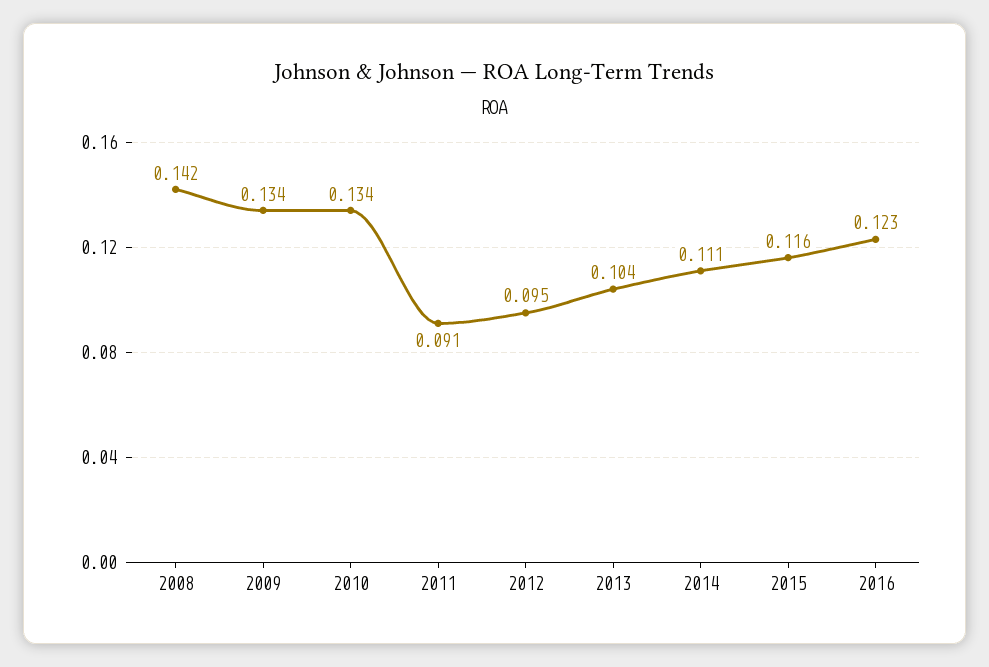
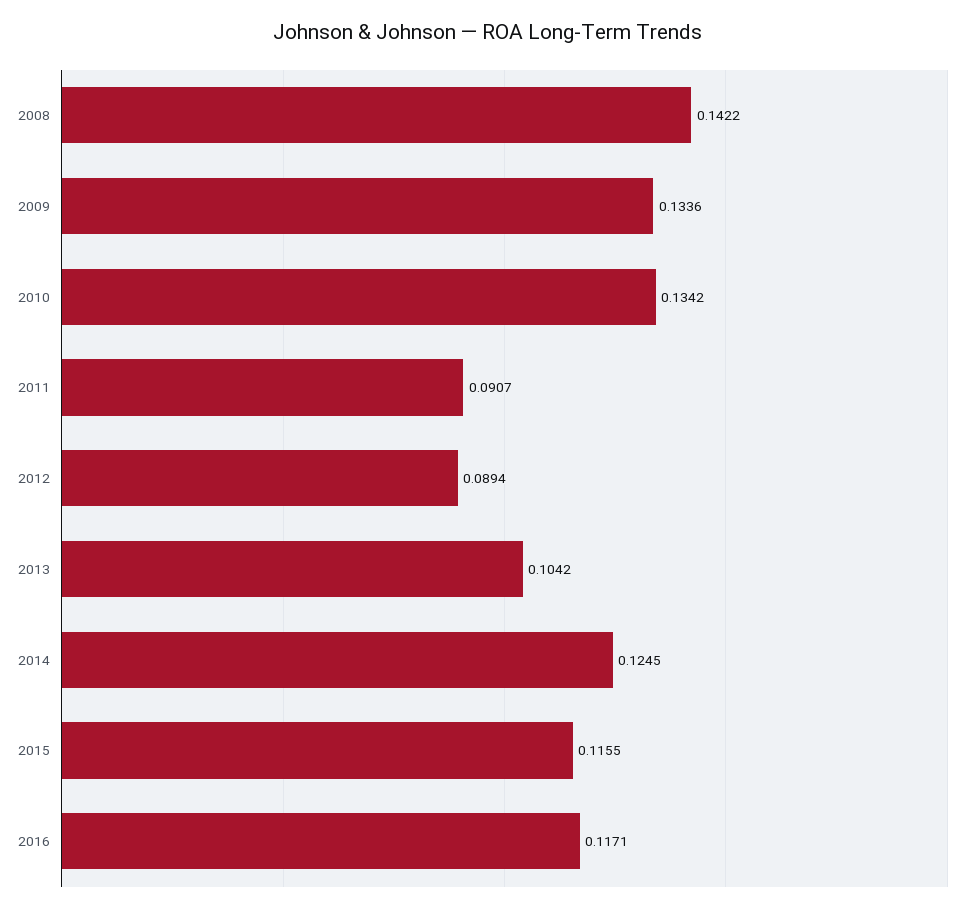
  {
    "2008": 0.1422,
    "2009": 0.1336,
    "2010": 0.1342,
    "2011": 0.0907,
-   "2012": 0.095,
+   "2012": 0.0894,
    "2013": 0.1042,
-   "2014": 0.111,
+   "2014": 0.1245,
    "2015": 0.1155,
-   "2016": 0.123
+   "2016": 0.1171
  }

